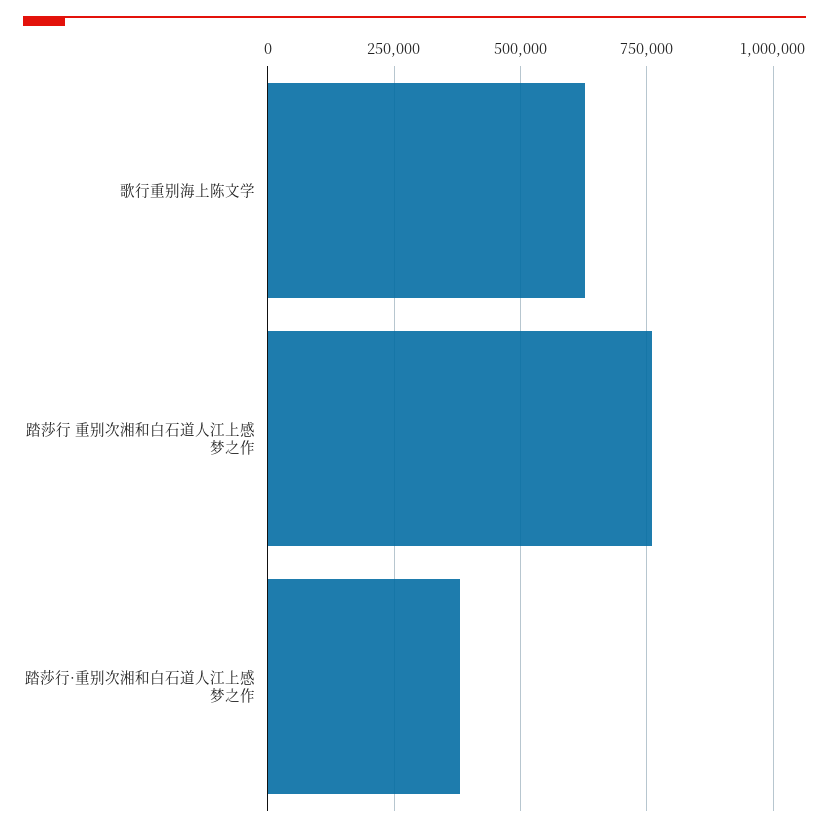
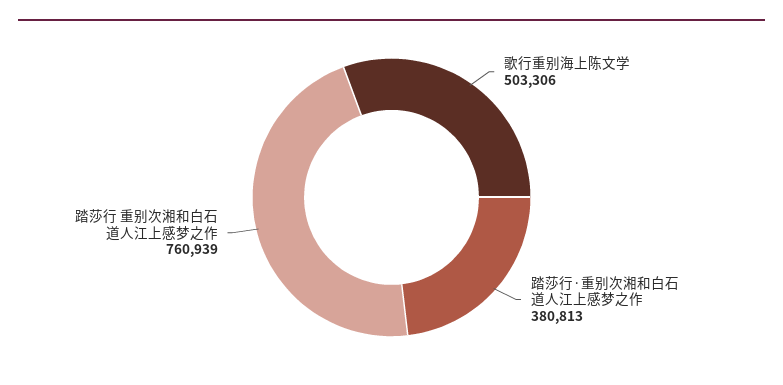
  {
-   "歌行重别海上陈文学": 625000,
+   "歌行重别海上陈文学": 503306,
    "踏莎行 重别次湘和白石道人江上感梦之作": 760939,
    "踏莎行·重别次湘和白石道人江上感梦之作": 380813
  }

